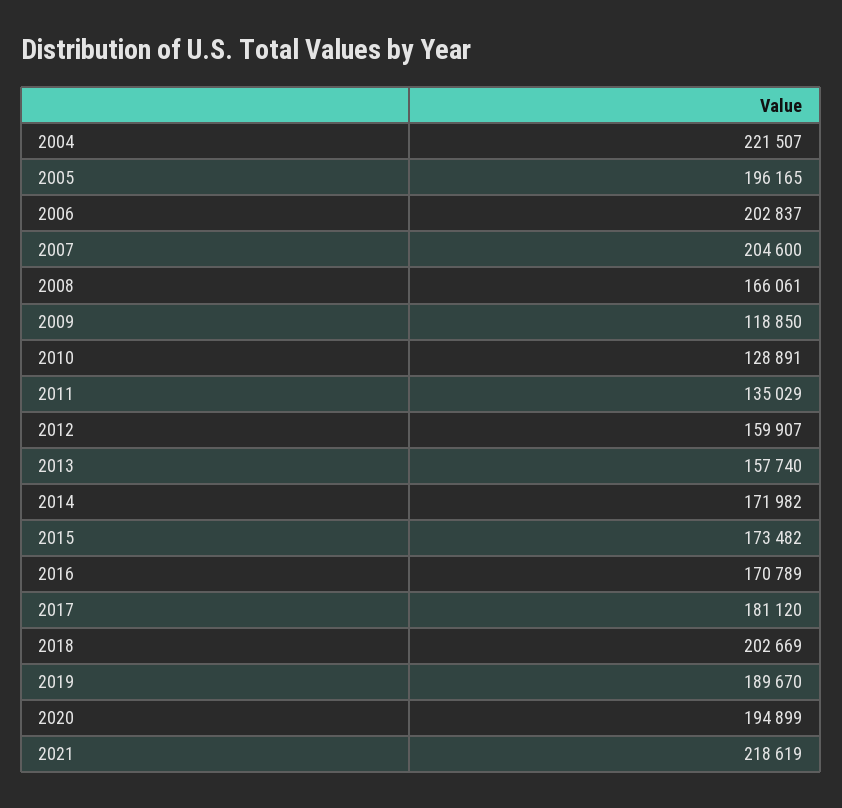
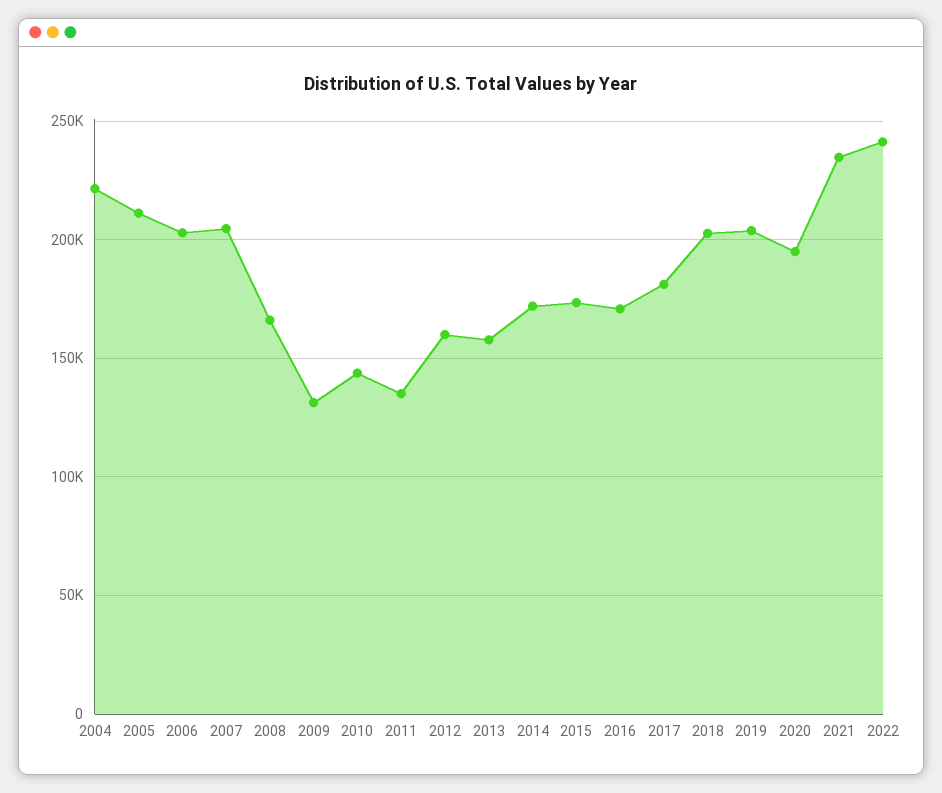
  {
    "2004": 221507,
-   "2005": 196165,
+   "2005": 210000,
    "2006": 202837,
    "2007": 204600,
    "2008": 166061,
-   "2009": 118850,
+   "2009": 130000,
-   "2010": 128891,
+   "2010": 145000,
    "2011": 135029,
    "2012": 159907,
    "2013": 157740,
    "2014": 171982,
    "2015": 173482,
    "2016": 170789,
    "2017": 181120,
    "2018": 202669,
-   "2019": 189670,
+   "2019": 205000,
    "2020": 194899,
-   "2021": 218619
+   "2021": 235000,
+   "2022": 240000
  }

